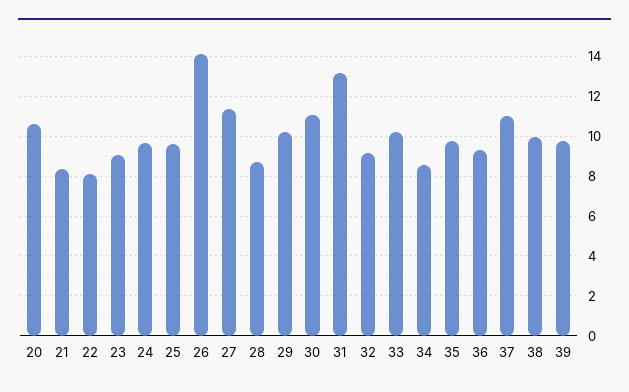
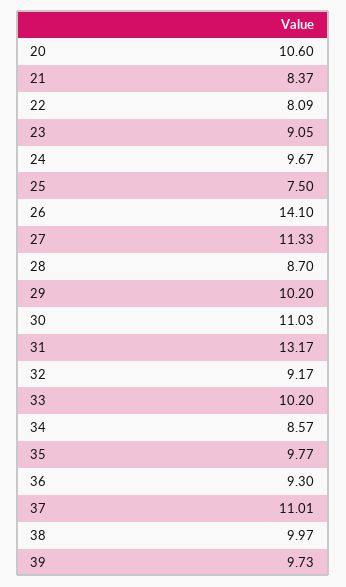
  {
    "20": 10.6,
    "21": 8.37,
    "22": 8.09,
    "23": 9.05,
    "24": 9.67,
-   "25": 9.5,
+   "25": 7.5,
    "26": 14.1,
    "27": 11.33,
    "28": 8.7,
    "29": 10.2,
    "30": 11.03,
    "31": 13.17,
    "32": 9.17,
    "33": 10.2,
    "34": 8.57,
    "35": 9.77,
    "36": 9.3,
    "37": 11.01,
    "38": 9.97,
    "39": 9.73
  }

